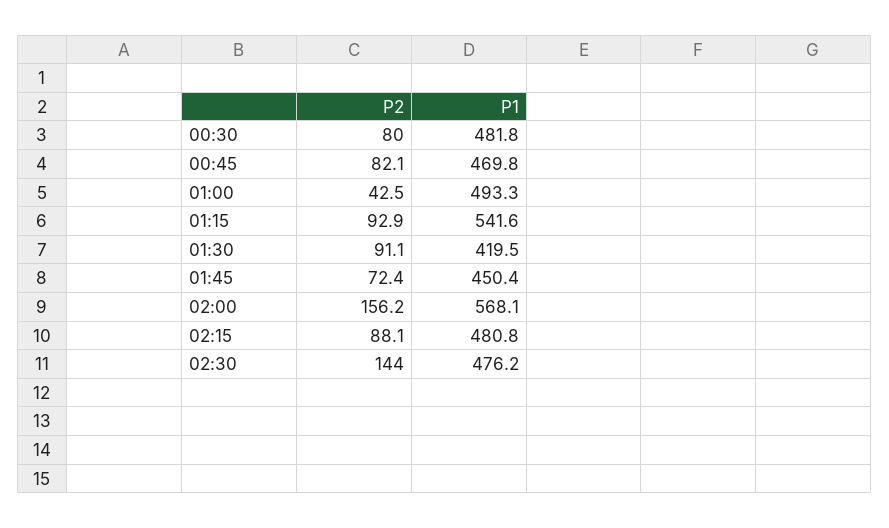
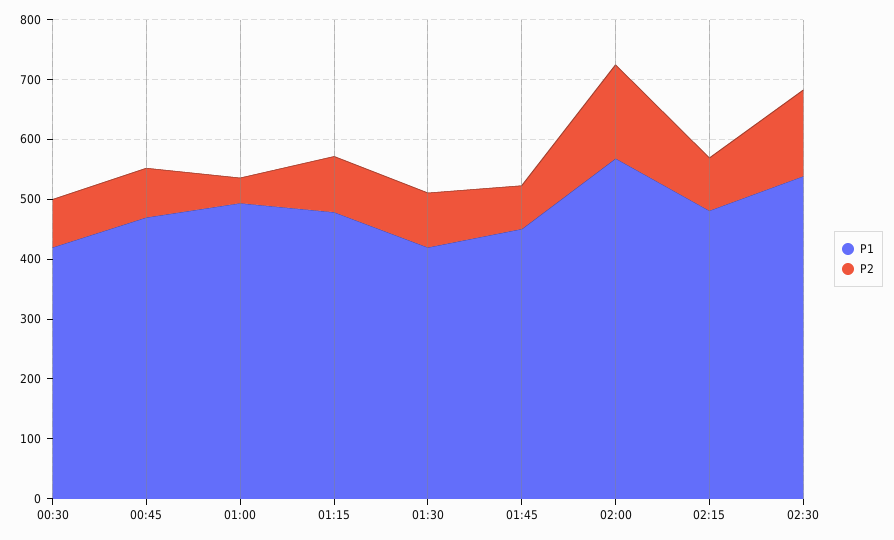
  {
    "P2": {
      "00:30": 80,
      "00:45": 82.1,
      "01:00": 42.5,
      "01:15": 92.9,
      "01:30": 91.1,
      "01:45": 72.4,
      "02:00": 156.2,
      "02:15": 88.1,
      "02:30": 144
    },
    "P1": {
-     "00:30": 481.8,
+     "00:30": 420,
      "00:45": 469.8,
      "01:00": 493.3,
-     "01:15": 541.6,
+     "01:15": 480,
      "01:30": 419.5,
      "01:45": 450.4,
      "02:00": 568.1,
      "02:15": 480.8,
-     "02:30": 476.2
+     "02:30": 540
    }
  }

